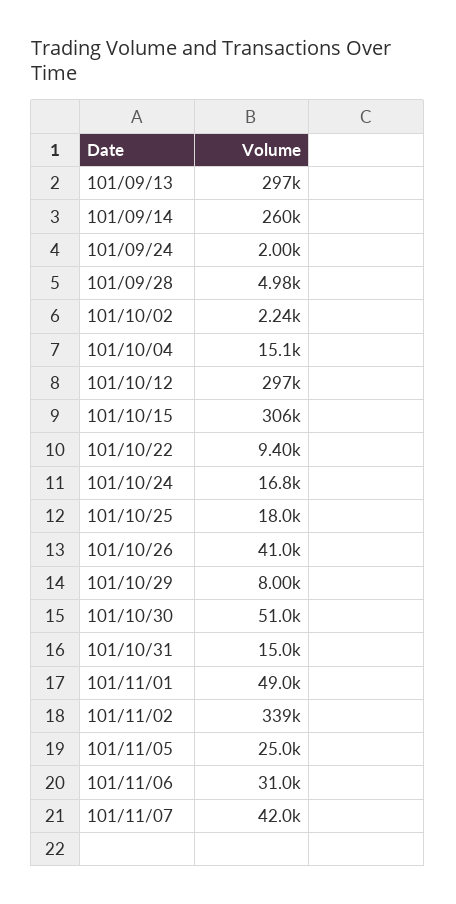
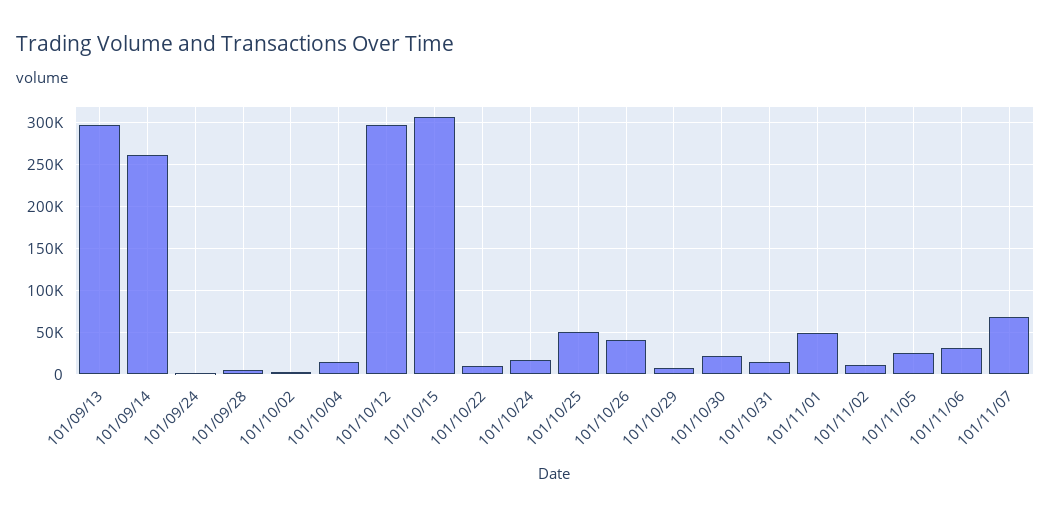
  {
    "101/09/13": 297000,
    "101/09/14": 260000,
    "101/09/24": 2000,
    "101/09/28": 4980,
    "101/10/02": 2240,
    "101/10/04": 15100,
    "101/10/12": 297000,
    "101/10/15": 306000,
    "101/10/22": 9400,
    "101/10/24": 16800,
-   "101/10/25": 18000,
+   "101/10/25": 50000,
    "101/10/26": 41000,
    "101/10/29": 8000,
-   "101/10/30": 51000,
+   "101/10/30": 20000,
    "101/10/31": 15000,
    "101/11/01": 49000,
-   "101/11/02": 339000,
+   "101/11/02": 10000,
    "101/11/05": 25000,
    "101/11/06": 31000,
-   "101/11/07": 42000
+   "101/11/07": 70000
  }

